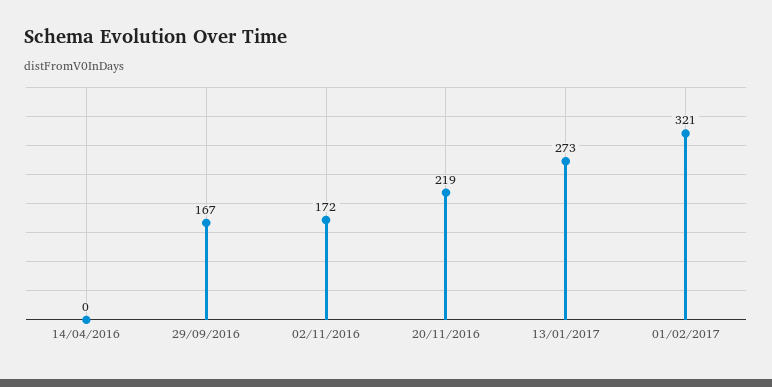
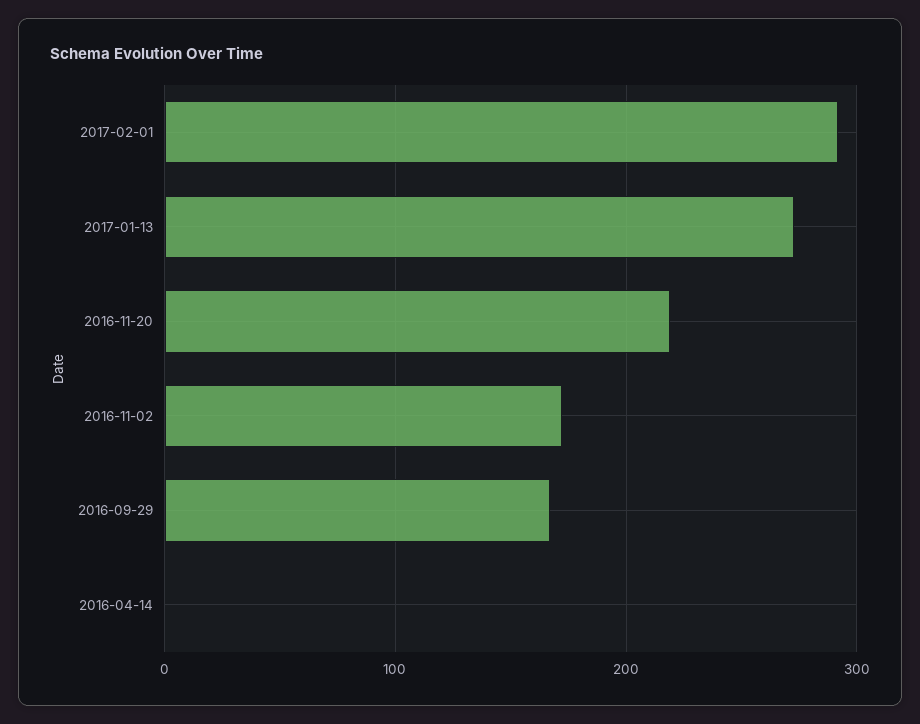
  {
    "14/04/2016": 0,
    "29/09/2016": 167,
    "02/11/2016": 172,
    "20/11/2016": 219,
    "13/01/2017": 273,
-   "01/02/2017": 321
+   "01/02/2017": 290
  }

